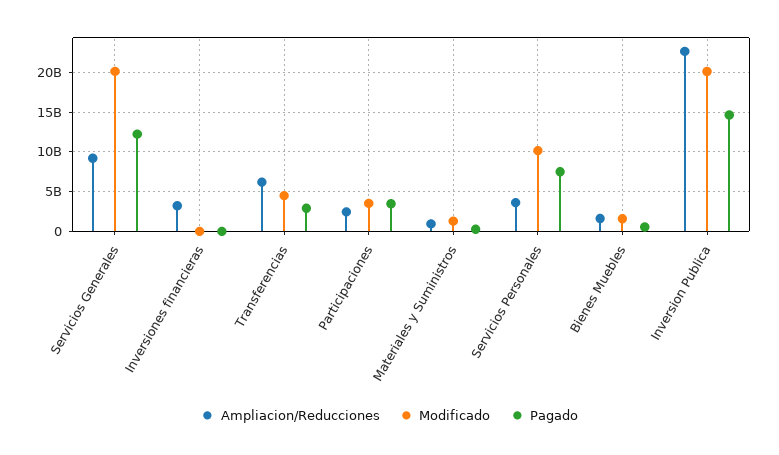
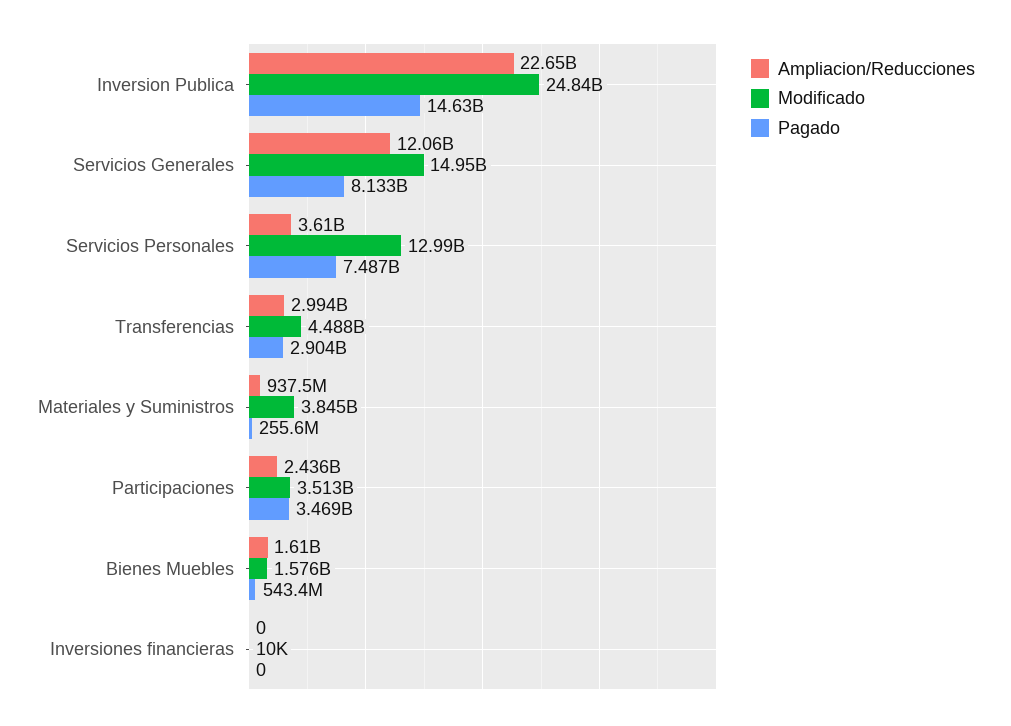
  {
    "Ampliacion/Reducciones": {
-     "Servicios Generales": 9000000000,
+     "Servicios Generales": 12060000000,
-     "Inversiones financieras": 3000000000,
+     "Inversiones financieras": 0,
-     "Transferencias": 6000000000,
+     "Transferencias": 2994000000,
      "Participaciones": 2436000000,
      "Materiales y Suministros": 937500000,
      "Servicios Personales": 3610000000,
      "Bienes Muebles": 1610000000,
      "Inversion Publica": 22650000000
    },
    "Modificado": {
-     "Servicios Generales": 20000000000,
+     "Servicios Generales": 14950000000,
      "Inversiones financieras": 10000,
      "Transferencias": 4488000000,
      "Participaciones": 3513000000,
-     "Materiales y Suministros": 1000000000,
+     "Materiales y Suministros": 3845000000,
-     "Servicios Personales": 10000000000,
+     "Servicios Personales": 12990000000,
      "Bienes Muebles": 1576000000,
-     "Inversion Publica": 20000000000
+     "Inversion Publica": 24840000000
    },
    "Pagado": {
-     "Servicios Generales": 12000000000,
+     "Servicios Generales": 8133000000,
      "Inversiones financieras": 0,
      "Transferencias": 2904000000,
      "Participaciones": 3469000000,
      "Materiales y Suministros": 255600000,
      "Servicios Personales": 7487000000,
      "Bienes Muebles": 543400000,
      "Inversion Publica": 14630000000
    }
  }

